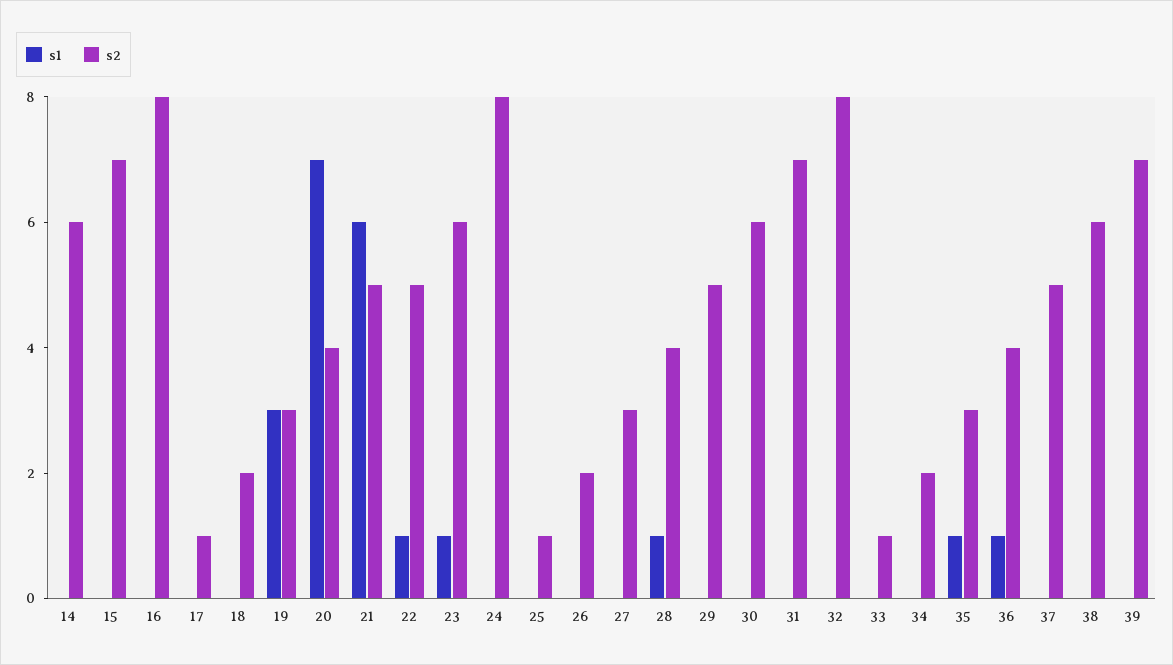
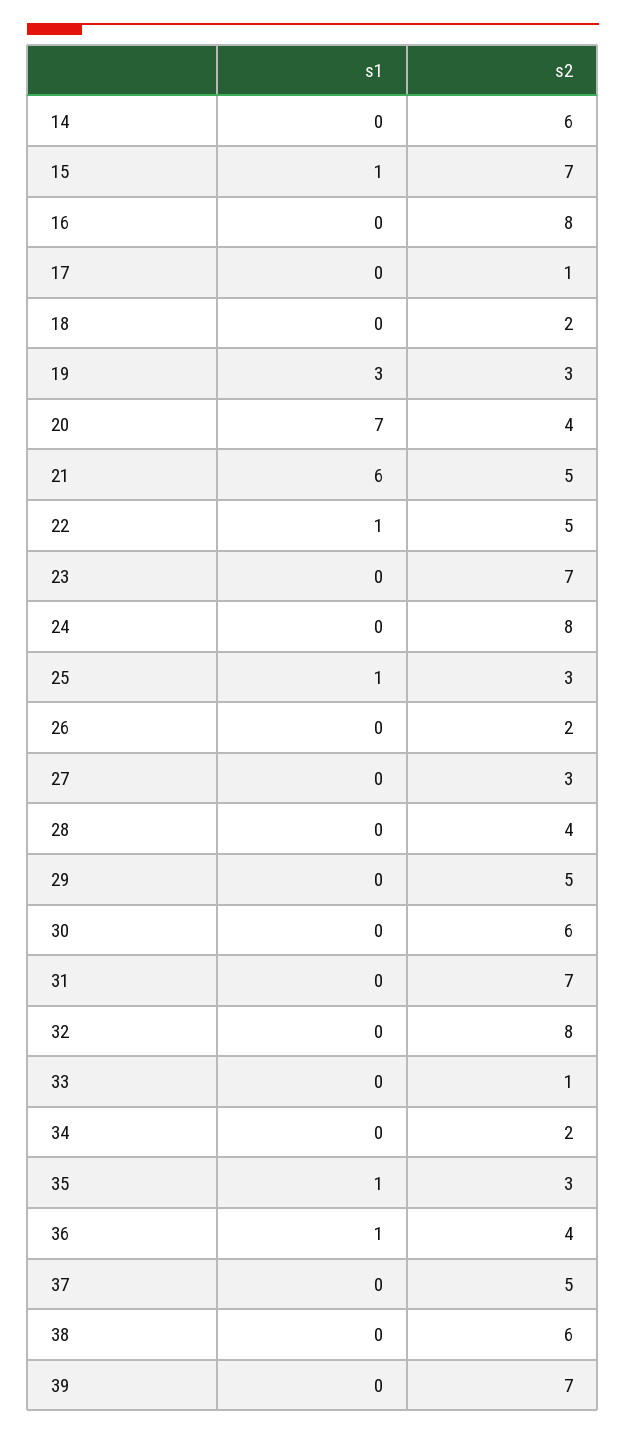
  {
    "s1": {
      "14": 0,
-     "15": 0,
+     "15": 1,
      "16": 0,
      "17": 0,
      "18": 0,
      "19": 3,
      "20": 7,
      "21": 6,
      "22": 1,
-     "23": 1,
+     "23": 0,
      "24": 0,
-     "25": 0,
+     "25": 1,
      "26": 0,
      "27": 0,
-     "28": 1,
+     "28": 0,
      "29": 0,
      "30": 0,
      "31": 0,
      "32": 0,
      "33": 0,
      "34": 0,
      "35": 1,
      "36": 1,
      "37": 0,
      "38": 0,
      "39": 0
    },
    "s2": {
      "14": 6,
      "15": 7,
      "16": 8,
      "17": 1,
      "18": 2,
      "19": 3,
      "20": 4,
      "21": 5,
      "22": 5,
-     "23": 6,
+     "23": 7,
      "24": 8,
-     "25": 1,
+     "25": 3,
      "26": 2,
      "27": 3,
      "28": 4,
      "29": 5,
      "30": 6,
      "31": 7,
      "32": 8,
      "33": 1,
      "34": 2,
      "35": 3,
      "36": 4,
      "37": 5,
      "38": 6,
      "39": 7
    }
  }

